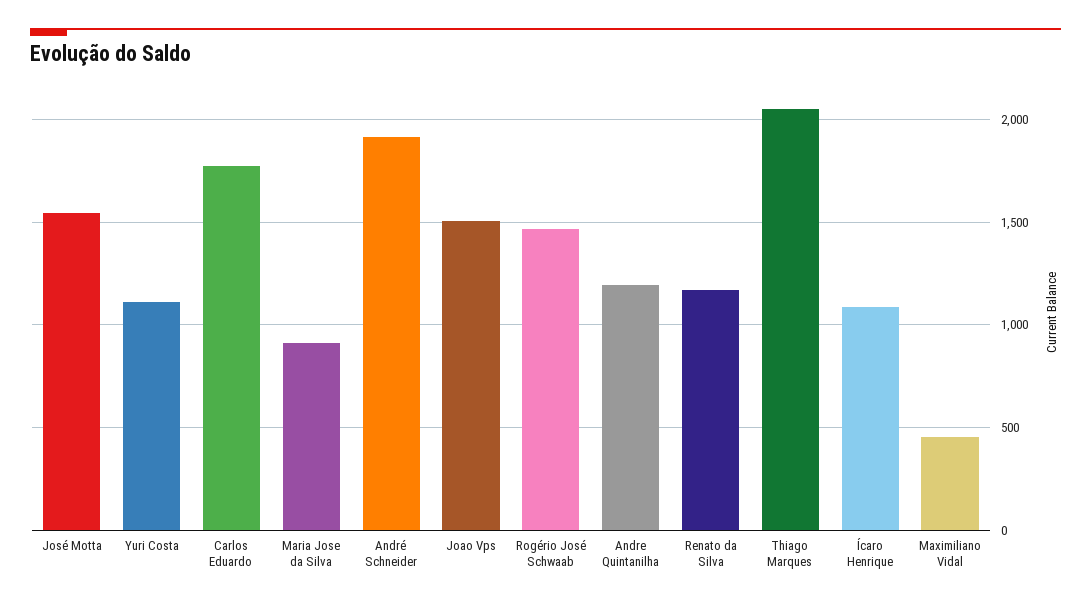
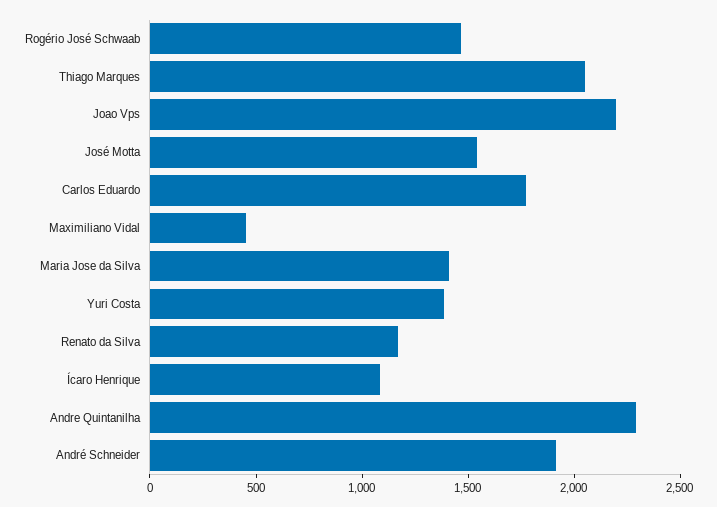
  {
    "José Motta": 1550,
-   "Yuri Costa": 1100,
+   "Yuri Costa": 1400,
    "Carlos Eduardo": 1750,
-   "Maria Jose da Silva": 900,
+   "Maria Jose da Silva": 1400,
    "André Schneider": 1900,
-   "Joao Vps": 1500,
+   "Joao Vps": 2200,
    "Rogério José Schwaab": 1450,
-   "Andre Quintanilha": 1200,
+   "Andre Quintanilha": 2300,
    "Renato da Silva": 1150,
    "Thiago Marques": 2050,
    "Ícaro Henrique": 1100,
    "Maximiliano Vidal": 450
  }

